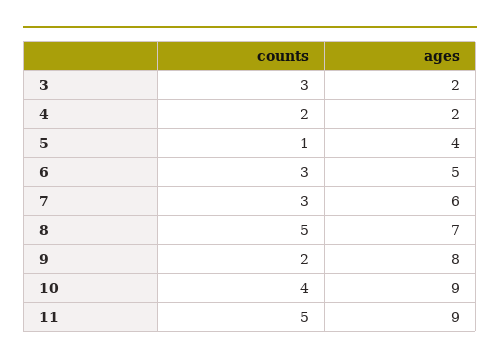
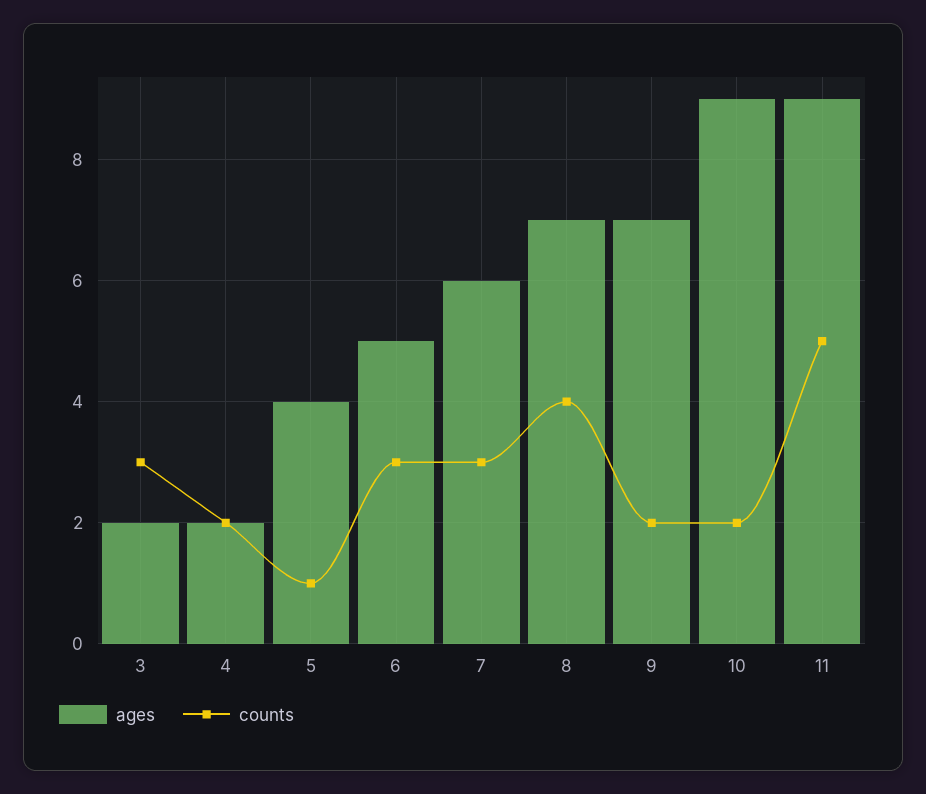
  {
    "counts": {
      "3": 3,
      "4": 2,
      "5": 1,
      "6": 3,
      "7": 3,
-     "8": 5,
+     "8": 4,
      "9": 2,
-     "10": 4,
+     "10": 2,
      "11": 5
    },
    "ages": {
      "3": 2,
      "4": 2,
      "5": 4,
      "6": 5,
      "7": 6,
      "8": 7,
-     "9": 8,
+     "9": 7,
      "10": 9,
      "11": 9
    }
  }

